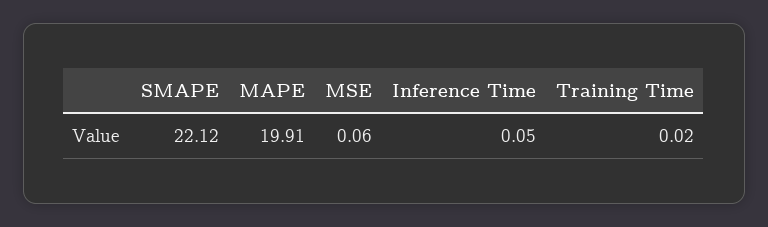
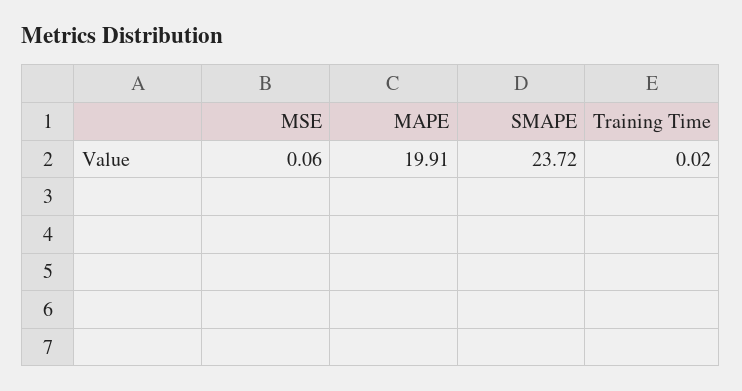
  {
-   "SMAPE": 22.12,
+   "SMAPE": 23.72,
    "MAPE": 19.91,
    "MSE": 0.06,
-   "Inference Time": 0.05,
    "Training Time": 0.02
  }

